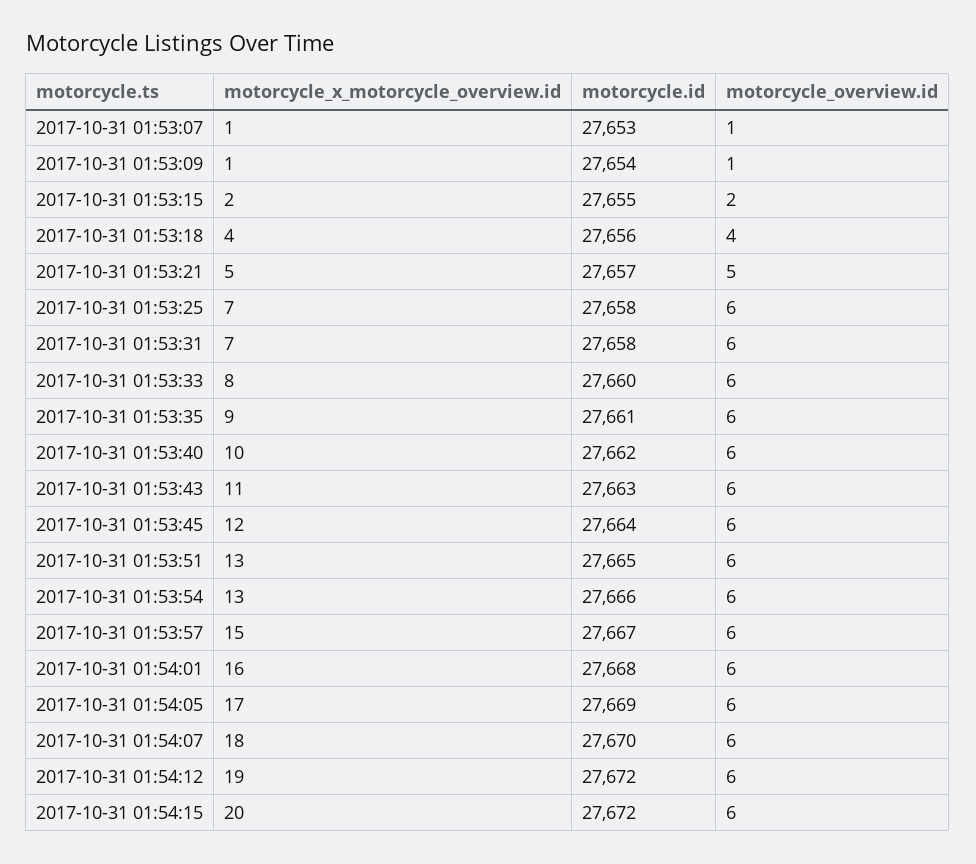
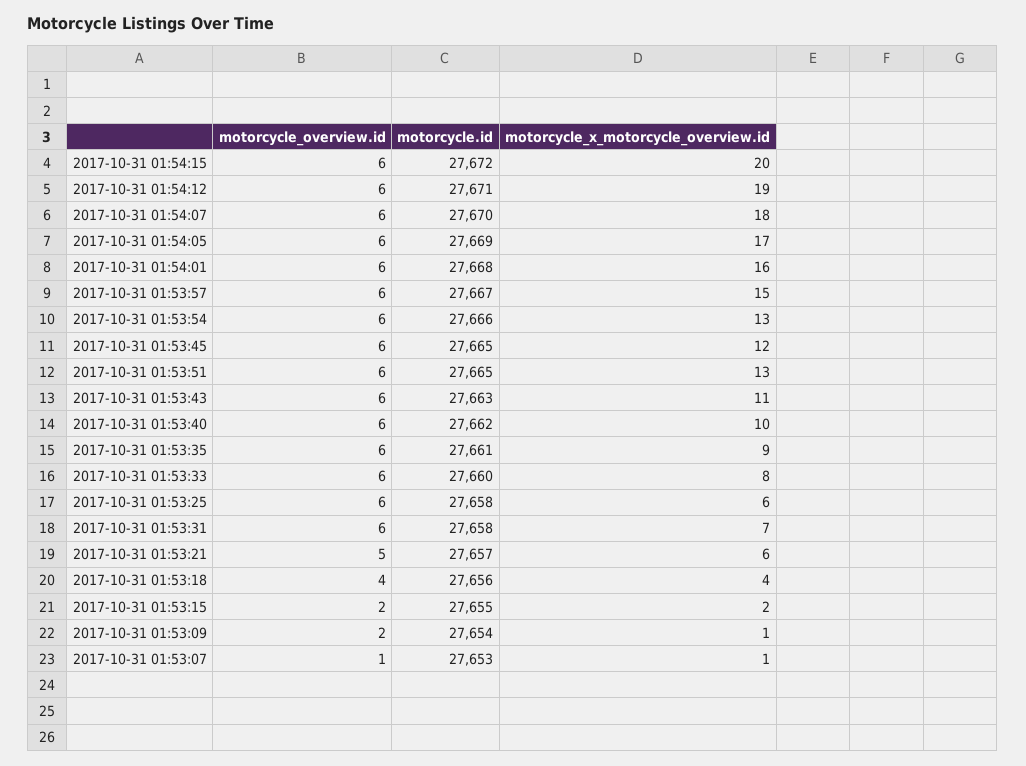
  {
    "motorcycle_x_motorcycle_overview.id": {
      "2017-10-31 01:53:07": 1,
      "2017-10-31 01:53:09": 1,
      "2017-10-31 01:53:15": 2,
      "2017-10-31 01:53:18": 4,
-     "2017-10-31 01:53:21": 5,
+     "2017-10-31 01:53:21": 6,
-     "2017-10-31 01:53:25": 7,
+     "2017-10-31 01:53:25": 6,
      "2017-10-31 01:53:31": 7,
      "2017-10-31 01:53:33": 8,
      "2017-10-31 01:53:35": 9,
      "2017-10-31 01:53:40": 10,
      "2017-10-31 01:53:43": 11,
      "2017-10-31 01:53:45": 12,
      "2017-10-31 01:53:51": 13,
      "2017-10-31 01:53:54": 13,
      "2017-10-31 01:53:57": 15,
      "2017-10-31 01:54:01": 16,
      "2017-10-31 01:54:05": 17,
      "2017-10-31 01:54:07": 18,
      "2017-10-31 01:54:12": 19,
      "2017-10-31 01:54:15": 20
    },
    "motorcycle.id": {
      "2017-10-31 01:53:07": 27653,
      "2017-10-31 01:53:09": 27654,
      "2017-10-31 01:53:15": 27655,
      "2017-10-31 01:53:18": 27656,
      "2017-10-31 01:53:21": 27657,
      "2017-10-31 01:53:25": 27658,
      "2017-10-31 01:53:31": 27658,
      "2017-10-31 01:53:33": 27660,
      "2017-10-31 01:53:35": 27661,
      "2017-10-31 01:53:40": 27662,
      "2017-10-31 01:53:43": 27663,
-     "2017-10-31 01:53:45": 27664,
+     "2017-10-31 01:53:45": 27665,
      "2017-10-31 01:53:51": 27665,
      "2017-10-31 01:53:54": 27666,
      "2017-10-31 01:53:57": 27667,
      "2017-10-31 01:54:01": 27668,
      "2017-10-31 01:54:05": 27669,
      "2017-10-31 01:54:07": 27670,
-     "2017-10-31 01:54:12": 27672,
+     "2017-10-31 01:54:12": 27671,
      "2017-10-31 01:54:15": 27672
    },
    "motorcycle_overview.id": {
      "2017-10-31 01:53:07": 1,
-     "2017-10-31 01:53:09": 1,
+     "2017-10-31 01:53:09": 2,
      "2017-10-31 01:53:15": 2,
      "2017-10-31 01:53:18": 4,
      "2017-10-31 01:53:21": 5,
      "2017-10-31 01:53:25": 6,
      "2017-10-31 01:53:31": 6,
      "2017-10-31 01:53:33": 6,
      "2017-10-31 01:53:35": 6,
      "2017-10-31 01:53:40": 6,
      "2017-10-31 01:53:43": 6,
      "2017-10-31 01:53:45": 6,
      "2017-10-31 01:53:51": 6,
      "2017-10-31 01:53:54": 6,
      "2017-10-31 01:53:57": 6,
      "2017-10-31 01:54:01": 6,
      "2017-10-31 01:54:05": 6,
      "2017-10-31 01:54:07": 6,
      "2017-10-31 01:54:12": 6,
      "2017-10-31 01:54:15": 6
    }
  }

